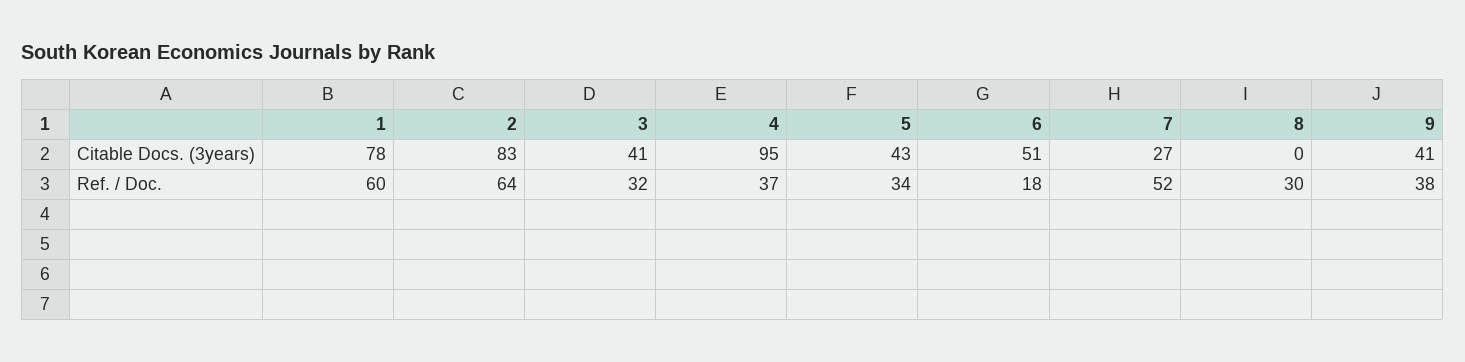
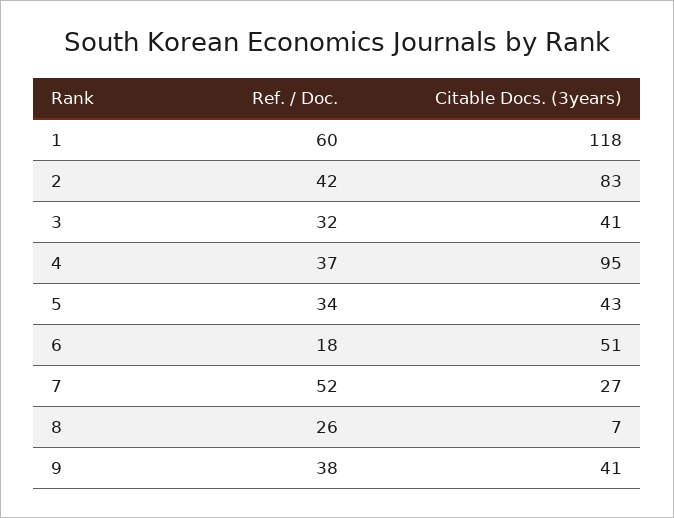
  {
    "1": {
-     "Citable Docs. (3years)": 78,
+     "Citable Docs. (3years)": 118,
      "Ref. / Doc.": 60
    },
    "2": {
      "Citable Docs. (3years)": 83,
-     "Ref. / Doc.": 64
+     "Ref. / Doc.": 42
    },
    "3": {
      "Citable Docs. (3years)": 41,
      "Ref. / Doc.": 32
    },
    "4": {
      "Citable Docs. (3years)": 95,
      "Ref. / Doc.": 37
    },
    "5": {
      "Citable Docs. (3years)": 43,
      "Ref. / Doc.": 34
    },
    "6": {
      "Citable Docs. (3years)": 51,
      "Ref. / Doc.": 18
    },
    "7": {
      "Citable Docs. (3years)": 27,
      "Ref. / Doc.": 52
    },
    "8": {
-     "Citable Docs. (3years)": 0,
+     "Citable Docs. (3years)": 7,
-     "Ref. / Doc.": 30
+     "Ref. / Doc.": 26
    },
    "9": {
      "Citable Docs. (3years)": 41,
      "Ref. / Doc.": 38
    }
  }

